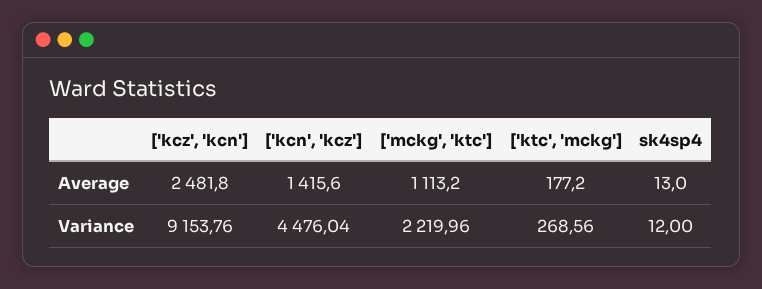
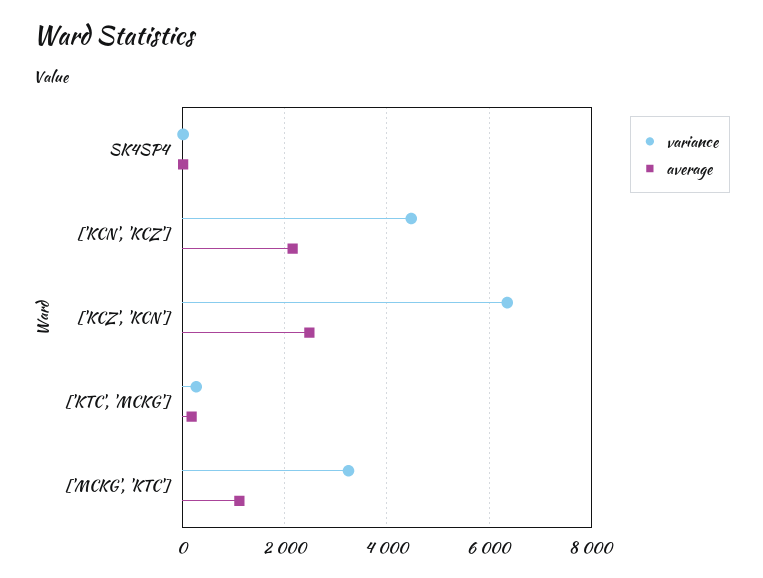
  {
    "Average": {
      "['kcz', 'kcn']": 2481.8,
-     "['kcn', 'kcz']": 1415.6,
+     "['kcn', 'kcz']": 2200,
      "['mckg', 'ktc']": 1113.2,
      "['ktc', 'mckg']": 177.2,
      "sk4sp4": 13
    },
    "Variance": {
-     "['kcz', 'kcn']": 9153.76,
+     "['kcz', 'kcn']": 6400,
      "['kcn', 'kcz']": 4476.04,
-     "['mckg', 'ktc']": 2219.96,
+     "['mckg', 'ktc']": 3200,
      "['ktc', 'mckg']": 268.56,
      "sk4sp4": 12
    }
  }

